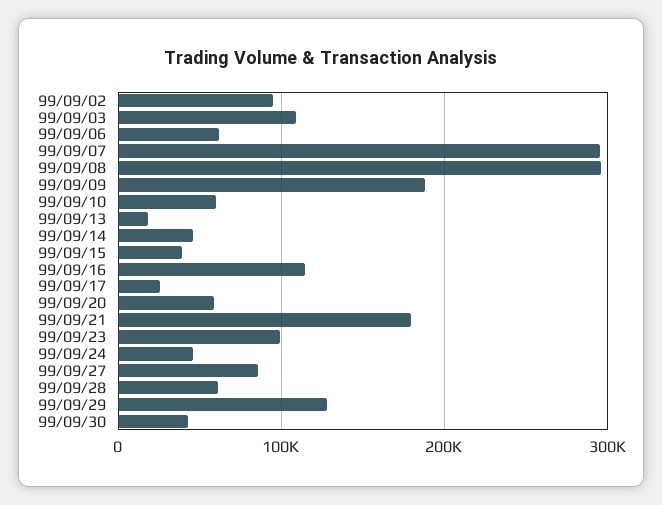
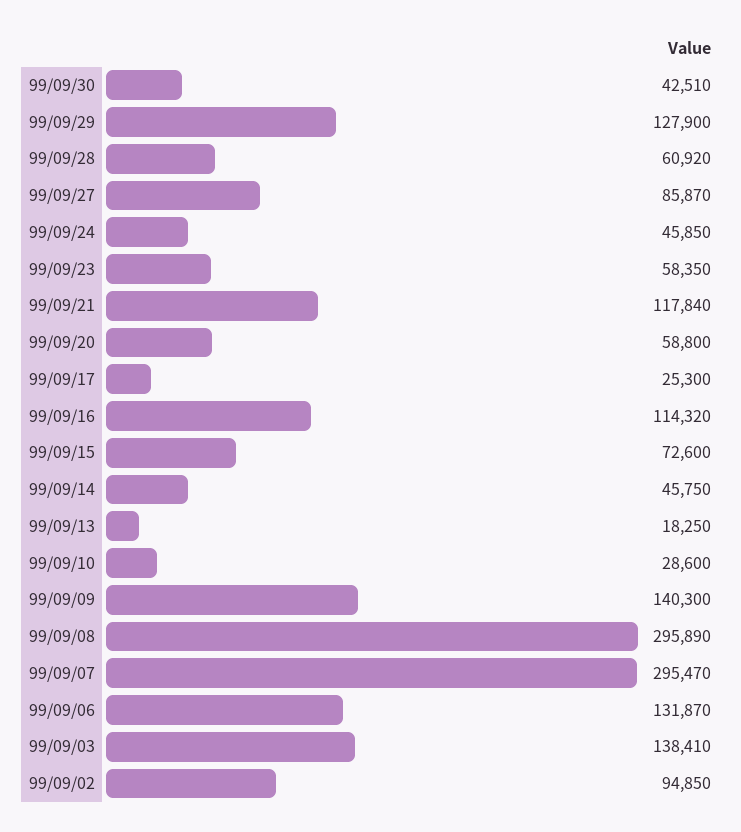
  {
    "99/09/02": 94850,
-   "99/09/03": 110000,
+   "99/09/03": 138410,
-   "99/09/06": 60000,
+   "99/09/06": 131870,
    "99/09/07": 295470,
    "99/09/08": 295890,
-   "99/09/09": 190000,
+   "99/09/09": 140300,
-   "99/09/10": 60000,
+   "99/09/10": 28600,
    "99/09/13": 18250,
    "99/09/14": 45750,
-   "99/09/15": 40000,
+   "99/09/15": 72600,
    "99/09/16": 114320,
    "99/09/17": 25300,
    "99/09/20": 58800,
-   "99/09/21": 180000,
+   "99/09/21": 117840,
-   "99/09/23": 100000,
+   "99/09/23": 58350,
    "99/09/24": 45850,
    "99/09/27": 85870,
    "99/09/28": 60920,
    "99/09/29": 127900,
    "99/09/30": 42510
  }

